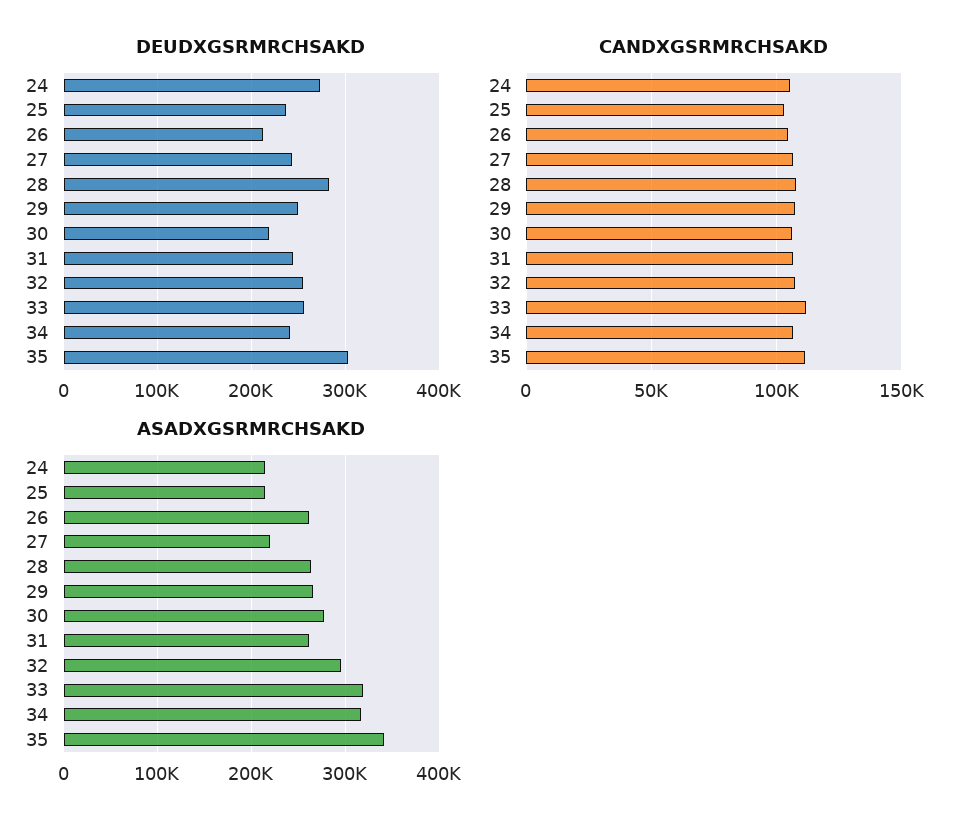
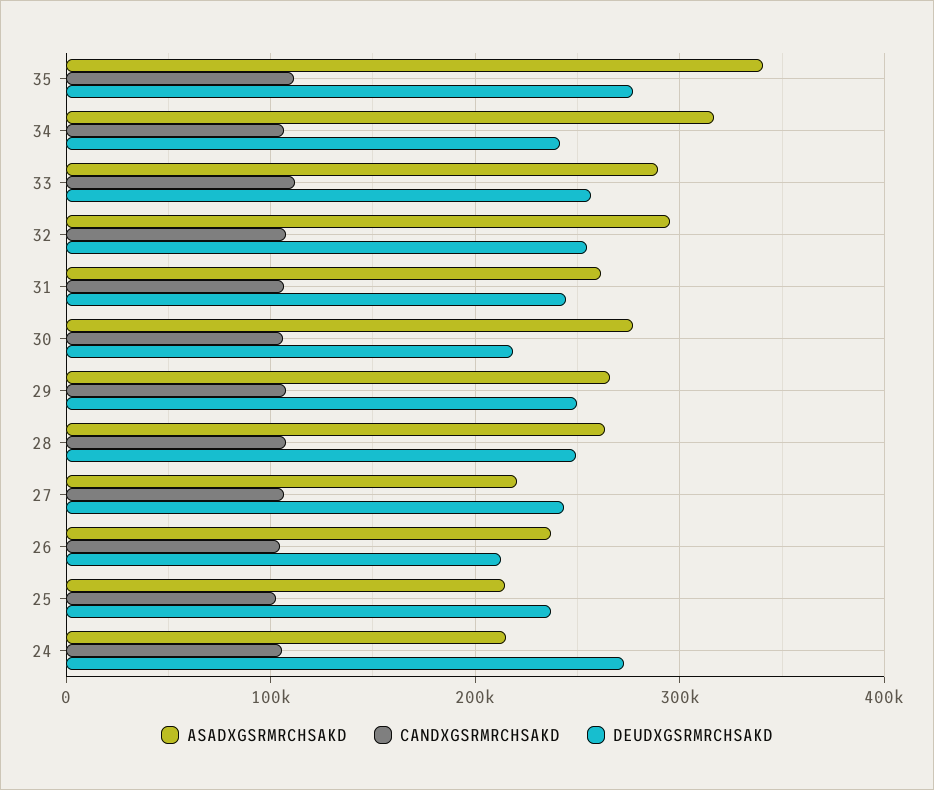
  {
    "DEUDXGSRMRCHSAKD": {
      "24": 270000,
      "25": 240000,
      "26": 210000,
      "27": 240000,
-     "28": 280000,
+     "28": 250000,
      "29": 250000,
      "30": 220000,
      "31": 240000,
      "32": 250000,
      "33": 260000,
      "34": 240000,
-     "35": 300000
+     "35": 280000
    },
    "CANDXGSRMRCHSAKD": {
      "24": 105000,
      "25": 105000,
      "26": 105000,
      "27": 105000,
      "28": 110000,
      "29": 105000,
      "30": 105000,
      "31": 105000,
      "32": 105000,
      "33": 110000,
      "34": 105000,
      "35": 110000
    },
    "ASADXGSRMRCHSAKD": {
      "24": 210000,
      "25": 210000,
-     "26": 260000,
+     "26": 240000,
      "27": 220000,
      "28": 260000,
      "29": 270000,
      "30": 280000,
      "31": 260000,
      "32": 300000,
-     "33": 320000,
+     "33": 290000,
      "34": 320000,
      "35": 340000
    }
  }

